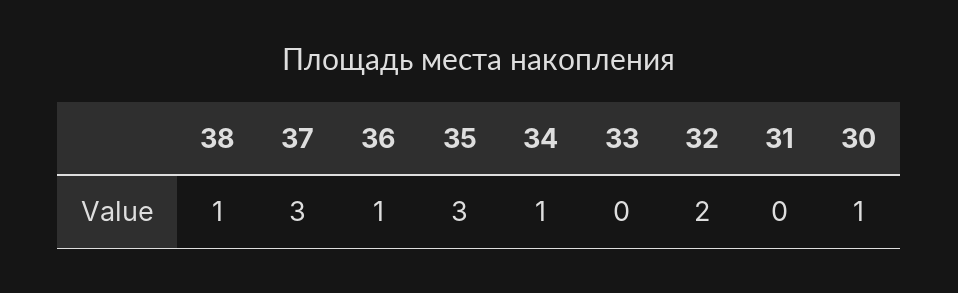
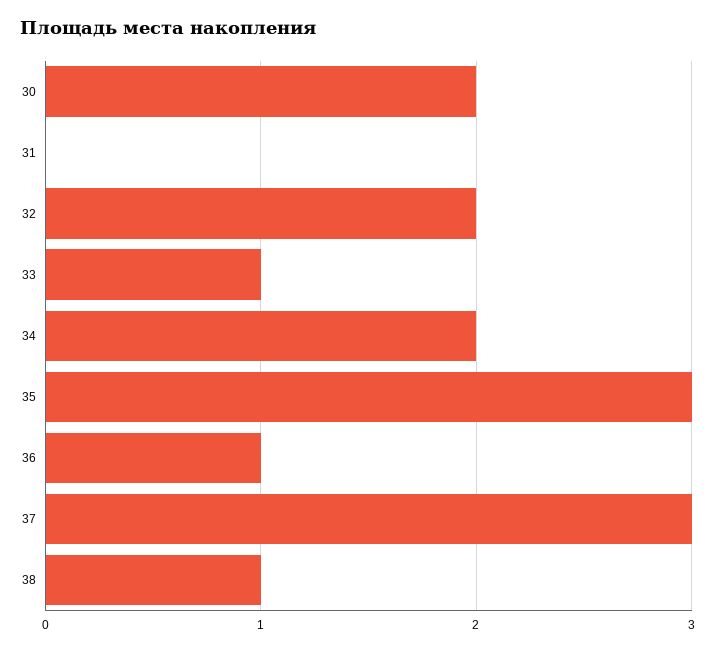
  {
    "38": 1,
    "37": 3,
    "36": 1,
    "35": 3,
-   "34": 1,
+   "34": 2,
-   "33": 0,
+   "33": 1,
    "32": 2,
    "31": 0,
-   "30": 1
+   "30": 2
  }

